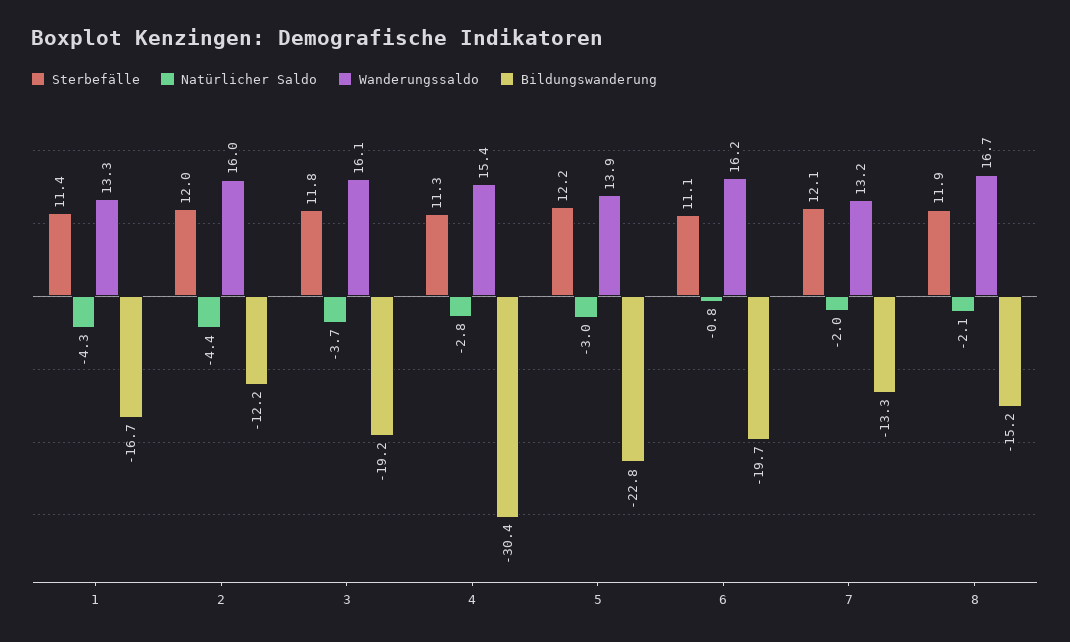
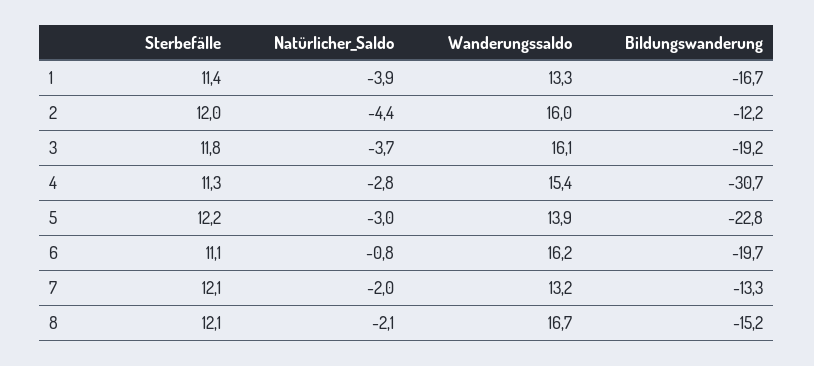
  {
    "Sterbefälle": {
      "1": 11.4,
      "2": 12,
      "3": 11.8,
      "4": 11.3,
      "5": 12.2,
      "6": 11.1,
      "7": 12.1,
-     "8": 11.9
+     "8": 12.1
    },
    "Natürlicher Saldo": {
-     "1": -4.3,
+     "1": -3.9,
      "2": -4.4,
      "3": -3.7,
      "4": -2.8,
      "5": -3,
      "6": -0.8,
      "7": -2,
      "8": -2.1
    },
    "Wanderungssaldo": {
      "1": 13.3,
      "2": 16,
      "3": 16.1,
      "4": 15.4,
      "5": 13.9,
      "6": 16.2,
      "7": 13.2,
      "8": 16.7
    },
    "Bildungswanderung": {
      "1": -16.7,
      "2": -12.2,
      "3": -19.2,
-     "4": -30.4,
+     "4": -30.7,
      "5": -22.8,
      "6": -19.7,
      "7": -13.3,
      "8": -15.2
    }
  }

